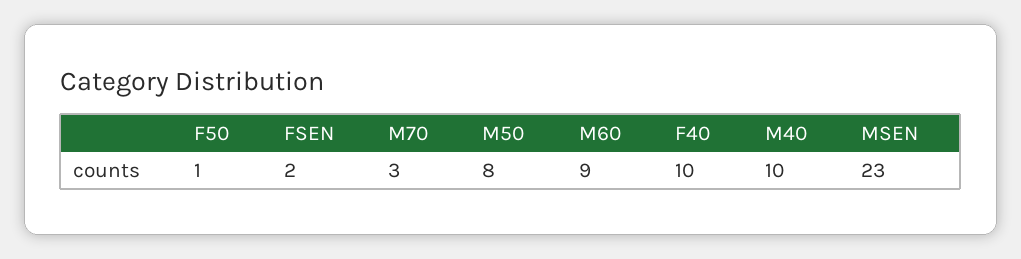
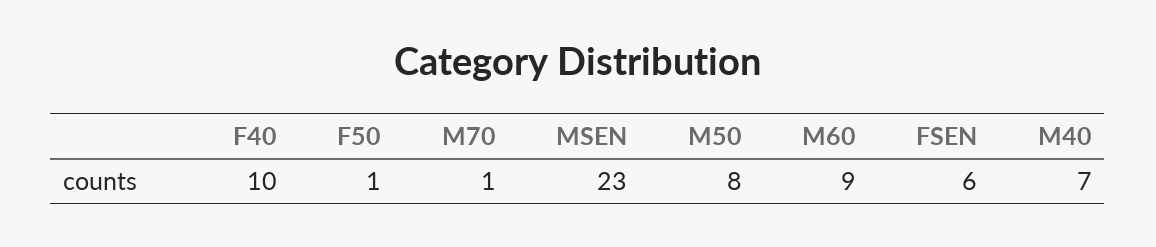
  {
    "F50": 1,
-   "FSEN": 2,
+   "FSEN": 6,
-   "M70": 3,
+   "M70": 1,
    "M50": 8,
    "M60": 9,
    "F40": 10,
-   "M40": 10,
+   "M40": 7,
    "MSEN": 23
  }

